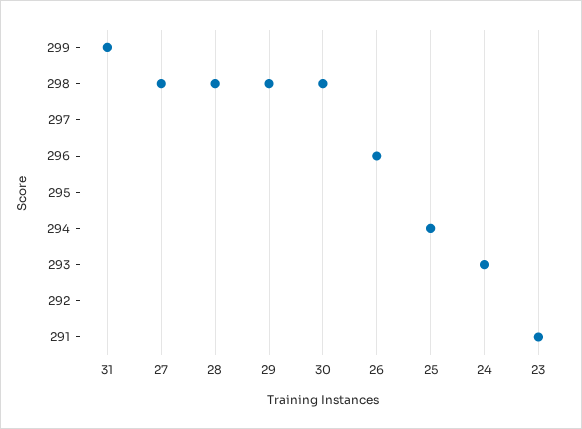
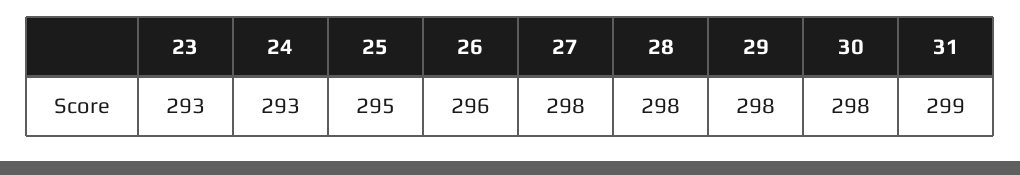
  {
    "31": 299,
    "27": 298,
    "28": 298,
    "29": 298,
    "30": 298,
    "26": 296,
-   "25": 294,
+   "25": 295,
    "24": 293,
-   "23": 291
+   "23": 293
  }

